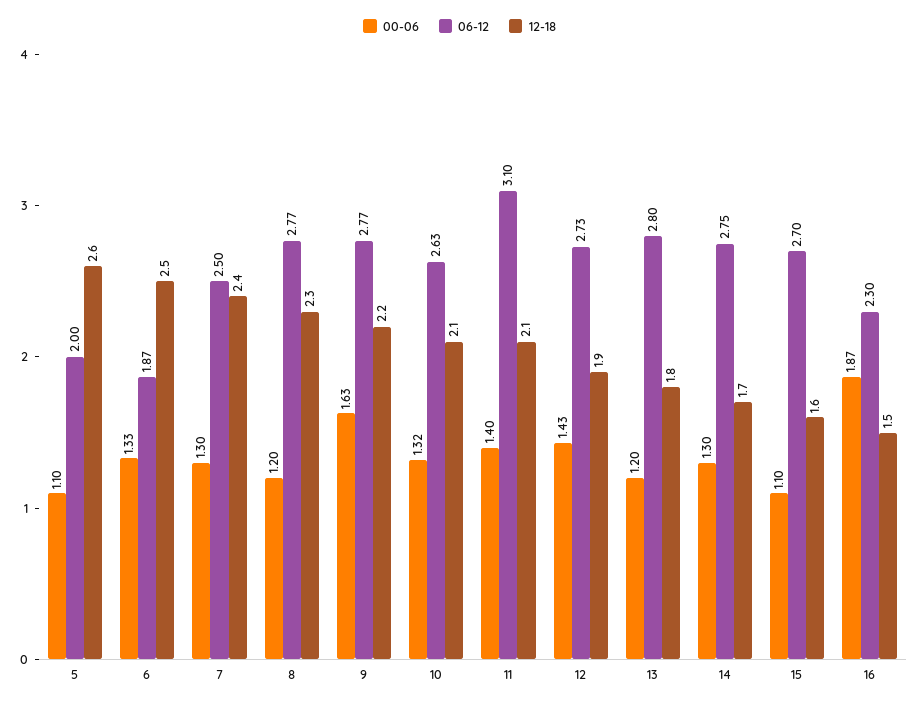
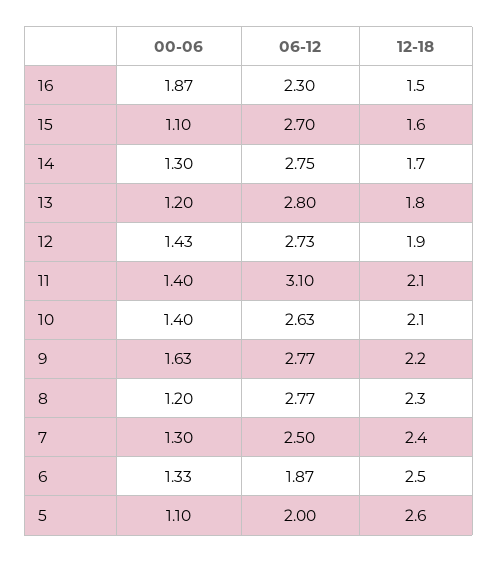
  {
    "00-06": {
      "5": 1.1,
      "6": 1.33,
      "7": 1.3,
      "8": 1.2,
      "9": 1.63,
-     "10": 1.32,
+     "10": 1.4,
      "11": 1.4,
      "12": 1.43,
      "13": 1.2,
      "14": 1.3,
      "15": 1.1,
      "16": 1.87
    },
    "06-12": {
      "5": 2,
      "6": 1.87,
      "7": 2.5,
      "8": 2.77,
      "9": 2.77,
      "10": 2.63,
      "11": 3.1,
      "12": 2.73,
      "13": 2.8,
      "14": 2.75,
      "15": 2.7,
      "16": 2.3
    },
    "12-18": {
      "5": 2.6,
      "6": 2.5,
      "7": 2.4,
      "8": 2.3,
      "9": 2.2,
      "10": 2.1,
      "11": 2.1,
      "12": 1.9,
      "13": 1.8,
      "14": 1.7,
      "15": 1.6,
      "16": 1.5
    }
  }

